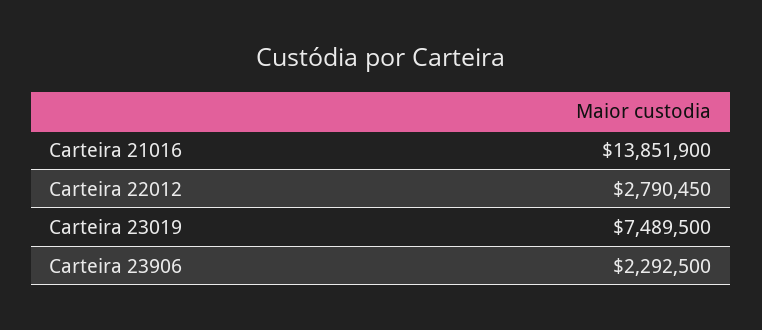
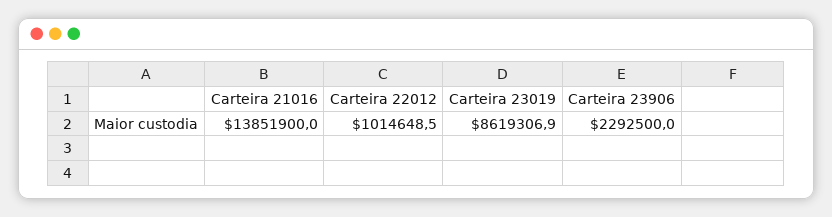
  {
    "Carteira 21016": 13851900,
-   "Carteira 22012": 2790450,
+   "Carteira 22012": 1014648.5,
-   "Carteira 23019": 7489500,
+   "Carteira 23019": 8619306.9,
    "Carteira 23906": 2292500
  }

